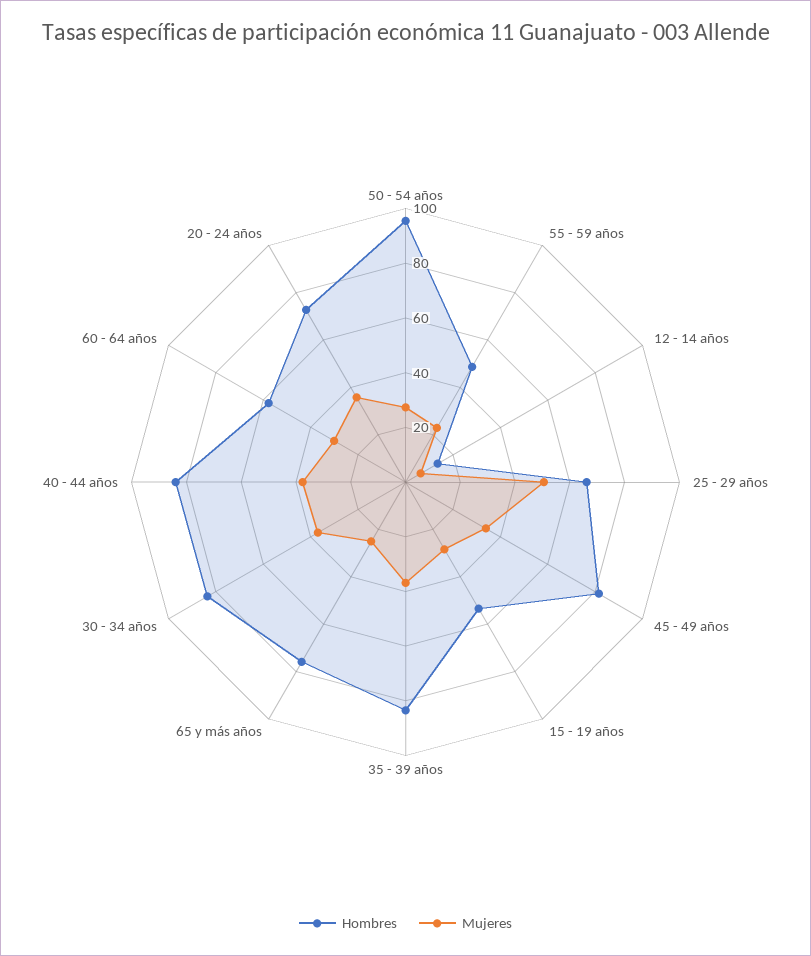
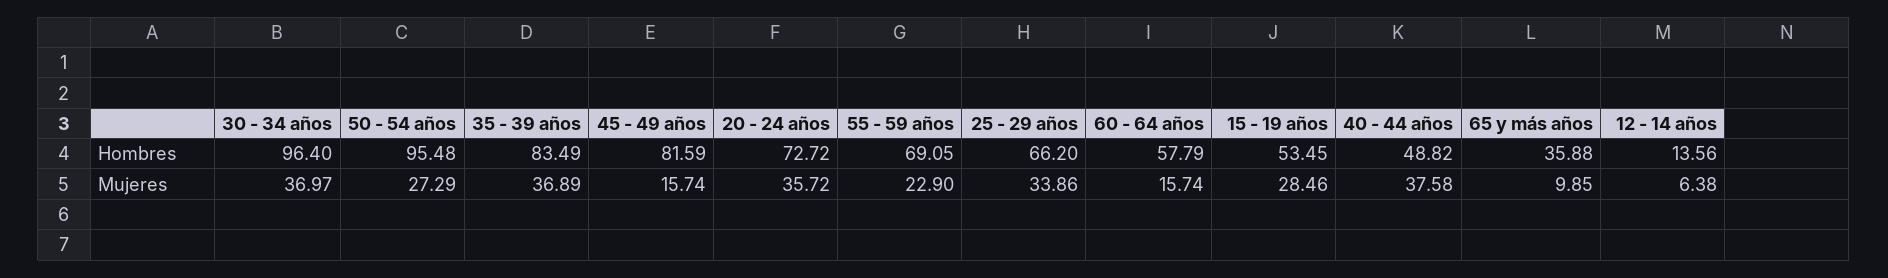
  {
    "Hombres": {
      "50 - 54 años": 95.48,
-     "55 - 59 años": 50,
+     "55 - 59 años": 69.05,
      "12 - 14 años": 13.56,
      "25 - 29 años": 66.2,
      "45 - 49 años": 81.59,
      "15 - 19 años": 53.45,
      "35 - 39 años": 83.49,
-     "65 y más años": 75,
+     "65 y más años": 35.88,
-     "30 - 34 años": 85,
+     "30 - 34 años": 96.4,
-     "40 - 44 años": 85,
+     "40 - 44 años": 48.82,
      "60 - 64 años": 57.79,
      "20 - 24 años": 72.72
    },
    "Mujeres": {
      "50 - 54 años": 27.29,
      "55 - 59 años": 22.9,
      "12 - 14 años": 6.38,
-     "25 - 29 años": 50,
+     "25 - 29 años": 33.86,
-     "45 - 49 años": 35,
+     "45 - 49 años": 15.74,
      "15 - 19 años": 28.46,
      "35 - 39 años": 36.89,
-     "65 y más años": 25,
+     "65 y más años": 9.85,
      "30 - 34 años": 36.97,
      "40 - 44 años": 37.58,
-     "60 - 64 años": 30,
+     "60 - 64 años": 15.74,
      "20 - 24 años": 35.72
    }
  }

